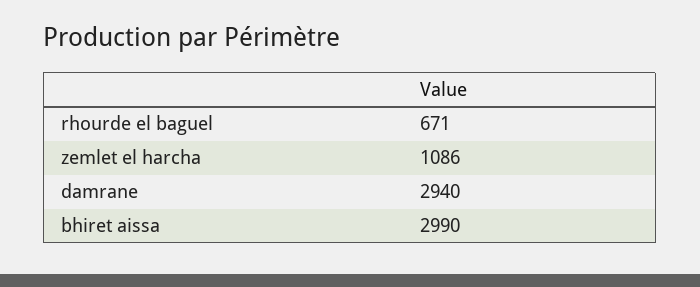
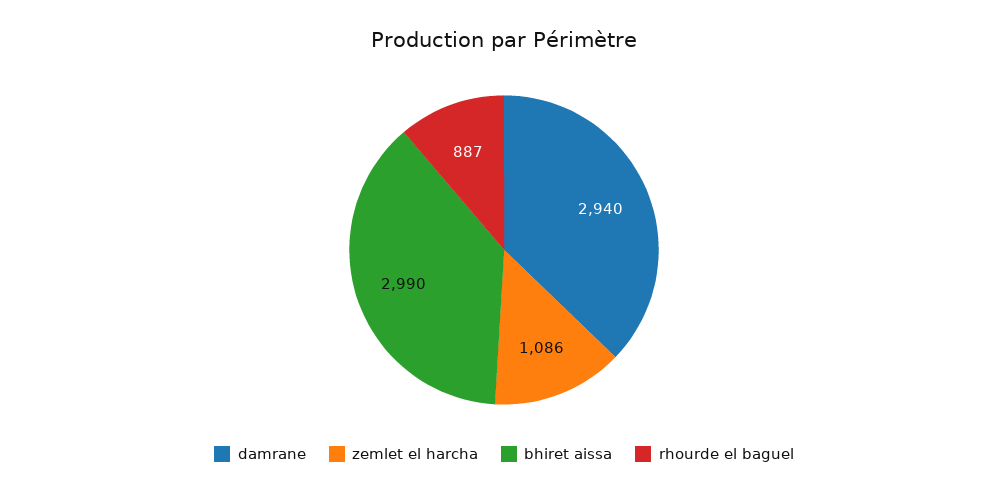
  {
-   "rhourde el baguel": 671,
+   "rhourde el baguel": 887,
    "zemlet el harcha": 1086,
    "damrane": 2940,
    "bhiret aissa": 2990
  }

